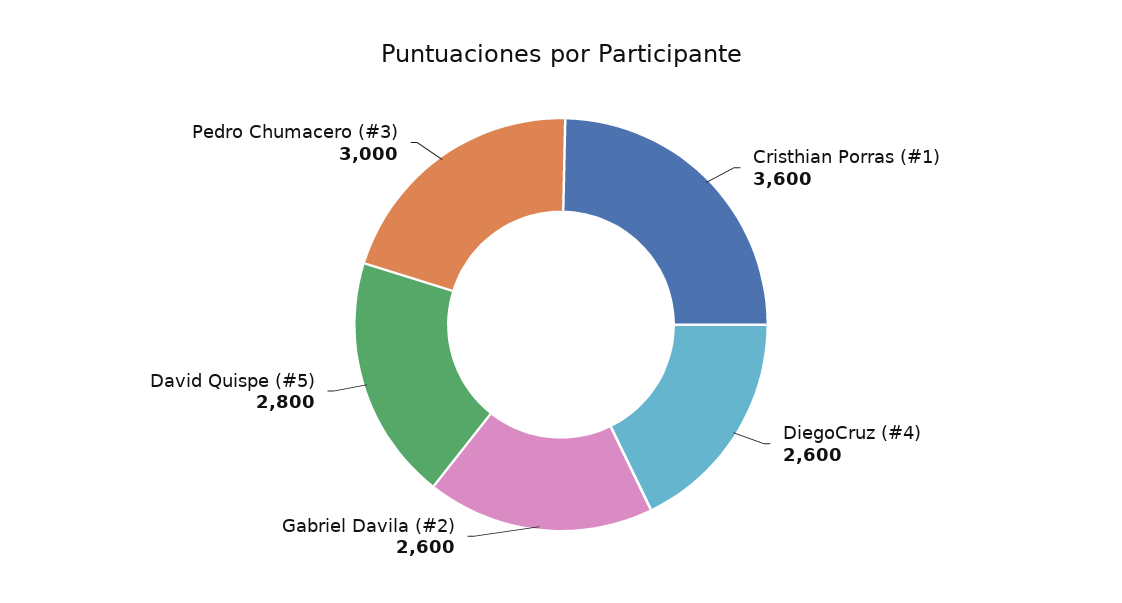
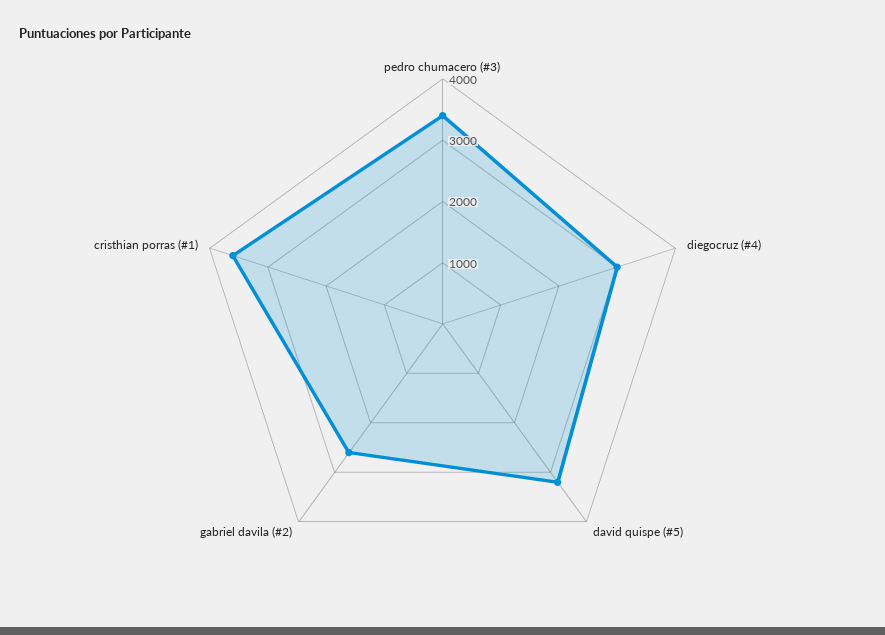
  {
    "Cristhian Porras (#1)": 3600,
-   "DiegoCruz (#4)": 2600,
+   "DiegoCruz (#4)": 3000,
    "Gabriel Davila (#2)": 2600,
-   "David Quispe (#5)": 2800,
+   "David Quispe (#5)": 3200,
-   "Pedro Chumacero (#3)": 3000
+   "Pedro Chumacero (#3)": 3400
  }

